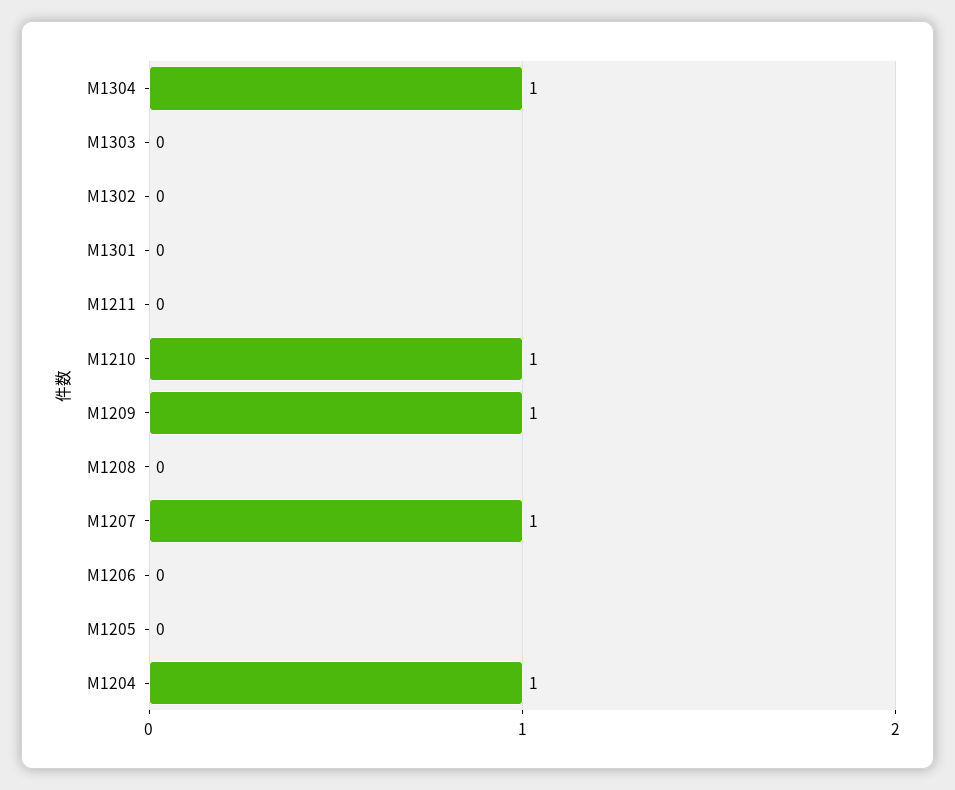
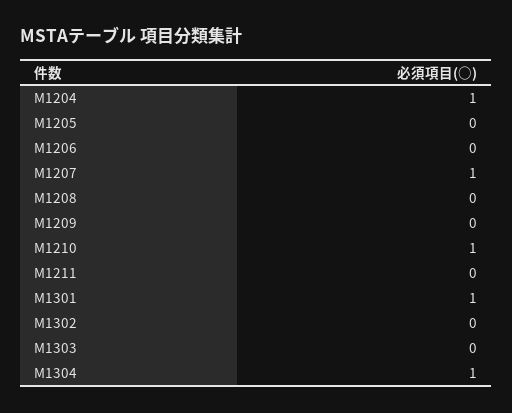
  {
    "M1304": 1,
    "M1303": 0,
    "M1302": 0,
-   "M1301": 0,
+   "M1301": 1,
    "M1211": 0,
    "M1210": 1,
-   "M1209": 1,
+   "M1209": 0,
    "M1208": 0,
    "M1207": 1,
    "M1206": 0,
    "M1205": 0,
    "M1204": 1
  }

